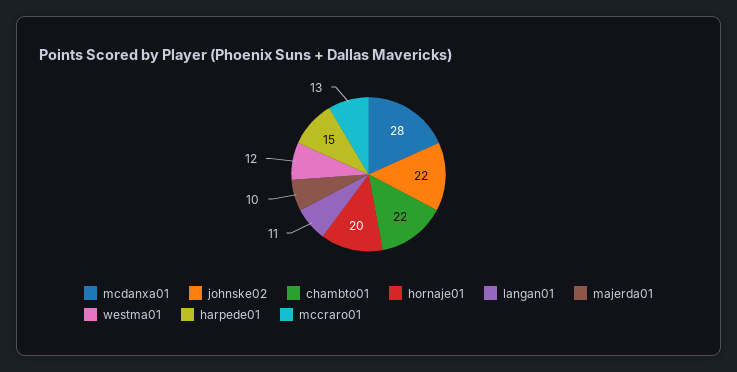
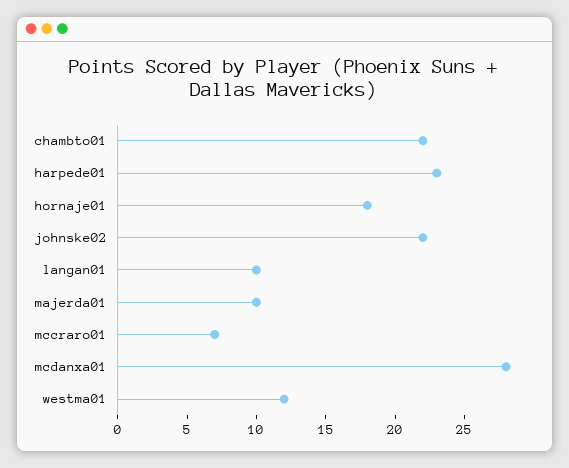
  {
    "mcdanxa01": 28,
    "johnske02": 22,
    "chambto01": 22,
-   "hornaje01": 20,
+   "hornaje01": 18,
-   "langan01": 11,
+   "langan01": 10,
    "majerda01": 10,
    "westma01": 12,
-   "harpede01": 15,
+   "harpede01": 23,
-   "mccraro01": 13
+   "mccraro01": 7
  }

